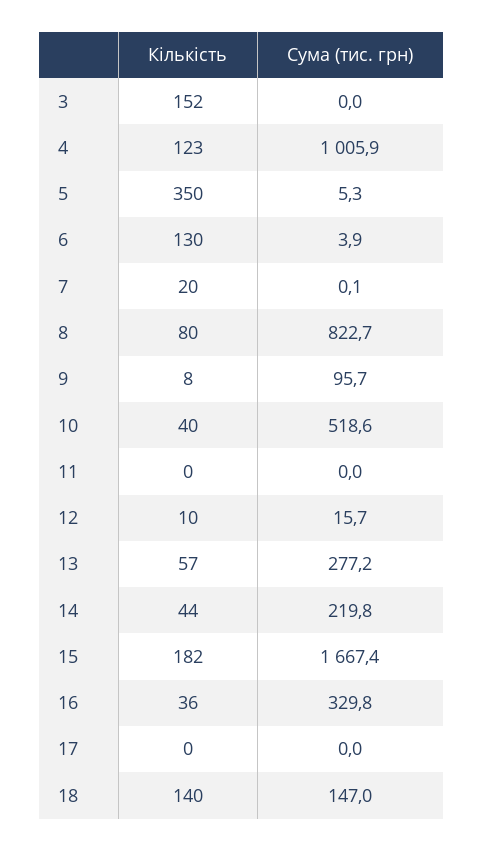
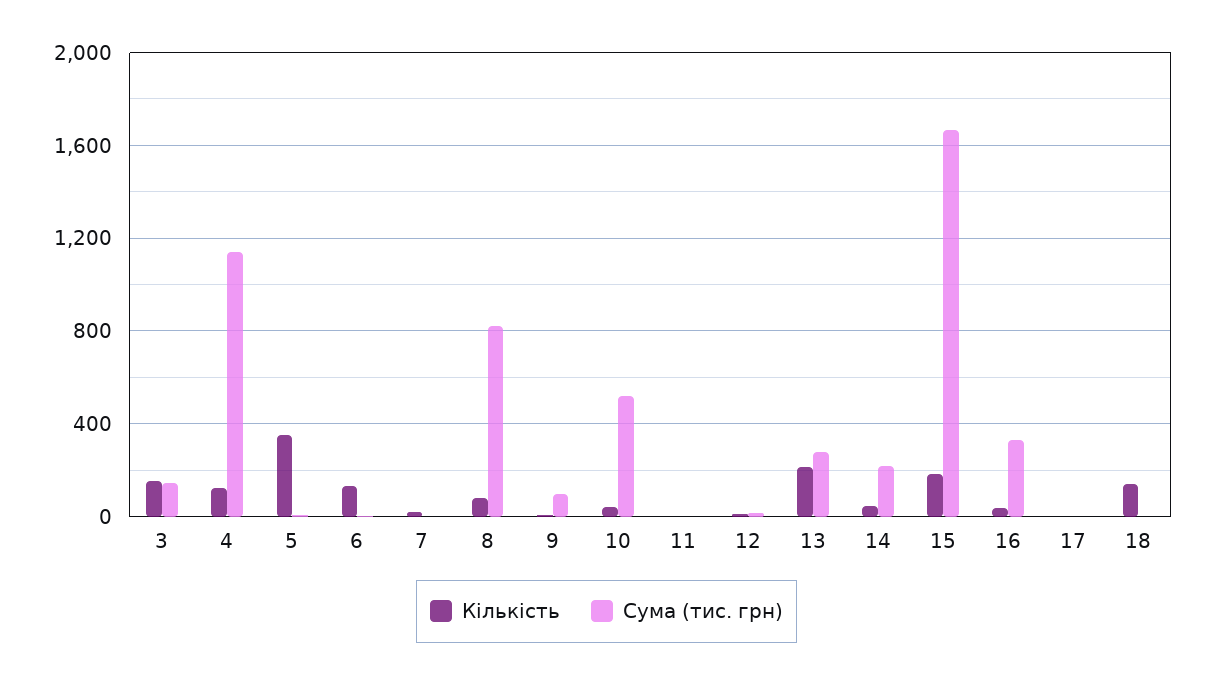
  {
    "Кількість": {
      "3": 152,
      "4": 123,
      "5": 350,
      "6": 130,
      "7": 20,
      "8": 80,
      "9": 8,
      "10": 40,
      "11": 0,
      "12": 10,
-     "13": 57,
+     "13": 200,
      "14": 44,
      "15": 182,
      "16": 36,
      "17": 0,
      "18": 140
    },
    "Сума (тис. грн)": {
-     "3": 0,
+     "3": 150,
-     "4": 1005.9,
+     "4": 1150,
      "5": 5.3,
      "6": 3.9,
      "7": 0.1,
      "8": 822.7,
      "9": 95.7,
      "10": 518.6,
      "11": 0,
      "12": 15.7,
      "13": 277.2,
      "14": 219.8,
      "15": 1667.4,
      "16": 329.8,
      "17": 0,
-     "18": 147
+     "18": 0
    }
  }

